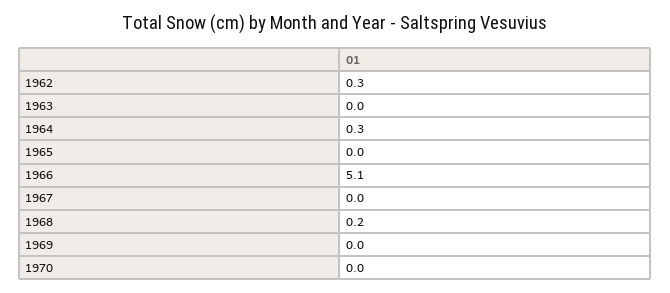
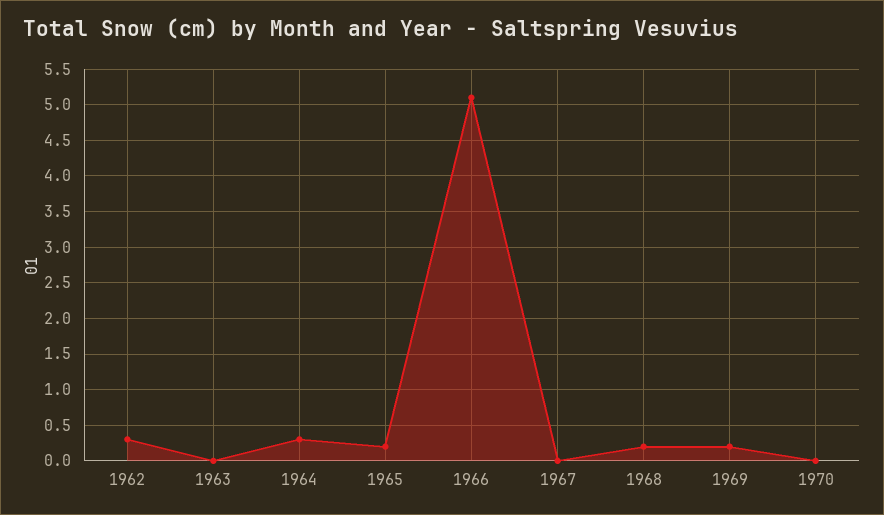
  {
    "1962": 0.3,
    "1963": 0,
    "1964": 0.3,
-   "1965": 0,
+   "1965": 0.2,
    "1966": 5.1,
    "1967": 0,
    "1968": 0.2,
-   "1969": 0,
+   "1969": 0.2,
    "1970": 0
  }

